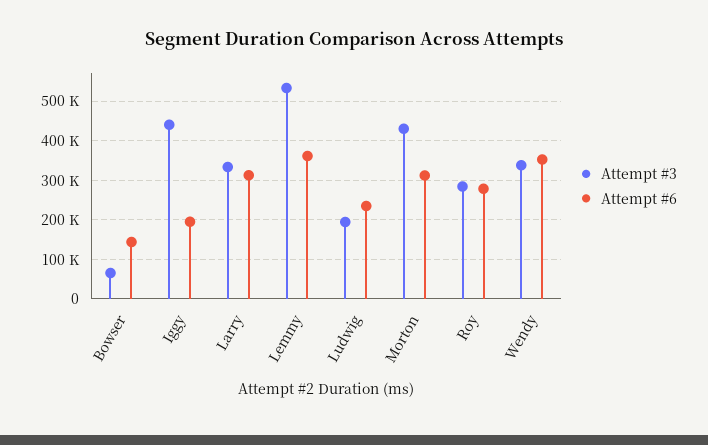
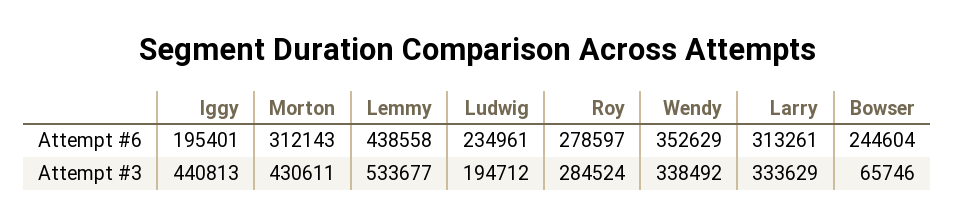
  {
    "Attempt #3": {
      "Bowser": 65746,
      "Iggy": 440813,
      "Larry": 333629,
      "Lemmy": 533677,
      "Ludwig": 194712,
      "Morton": 430611,
      "Roy": 284524,
      "Wendy": 338492
    },
    "Attempt #6": {
-     "Bowser": 140000,
+     "Bowser": 244604,
      "Iggy": 195401,
      "Larry": 313261,
-     "Lemmy": 360000,
+     "Lemmy": 438558,
      "Ludwig": 234961,
      "Morton": 312143,
      "Roy": 278597,
      "Wendy": 352629
    }
  }

